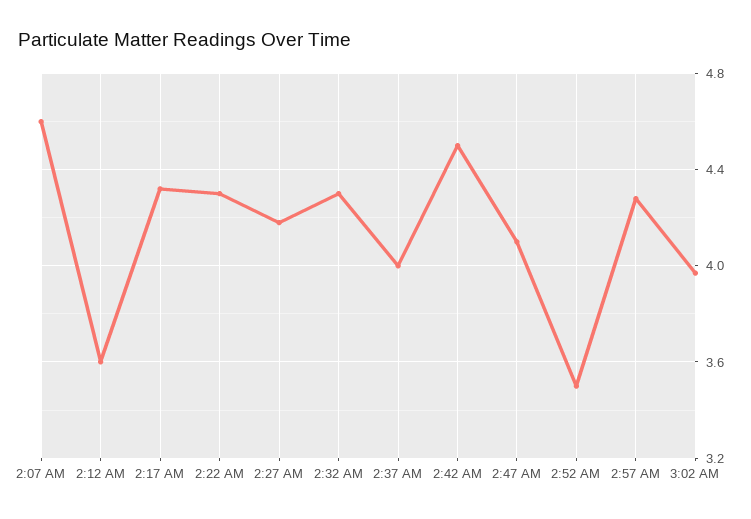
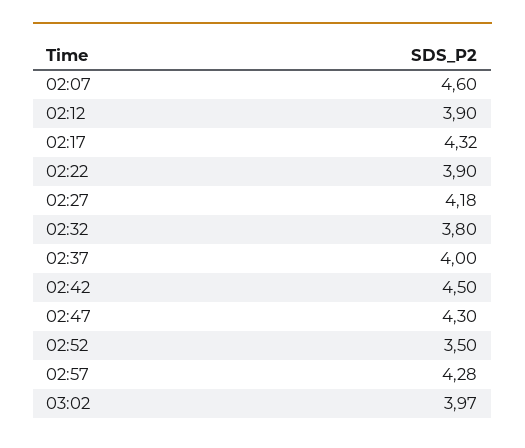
  {
    "2:07 AM": 4.6,
-   "2:12 AM": 3.6,
+   "2:12 AM": 3.9,
    "2:17 AM": 4.32,
-   "2:22 AM": 4.3,
+   "2:22 AM": 3.9,
    "2:27 AM": 4.18,
-   "2:32 AM": 4.3,
+   "2:32 AM": 3.8,
    "2:37 AM": 4,
    "2:42 AM": 4.5,
-   "2:47 AM": 4.1,
+   "2:47 AM": 4.3,
    "2:52 AM": 3.5,
    "2:57 AM": 4.28,
    "3:02 AM": 3.97
  }

